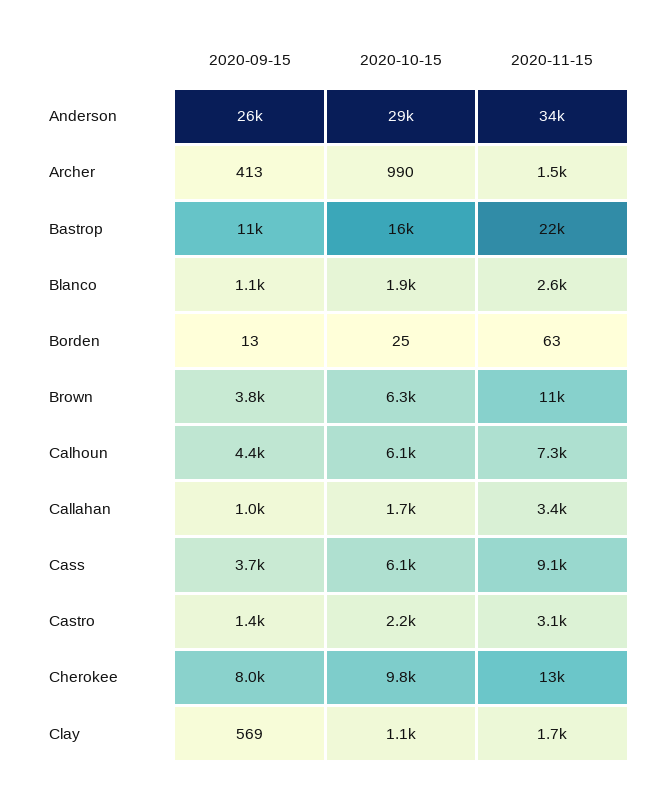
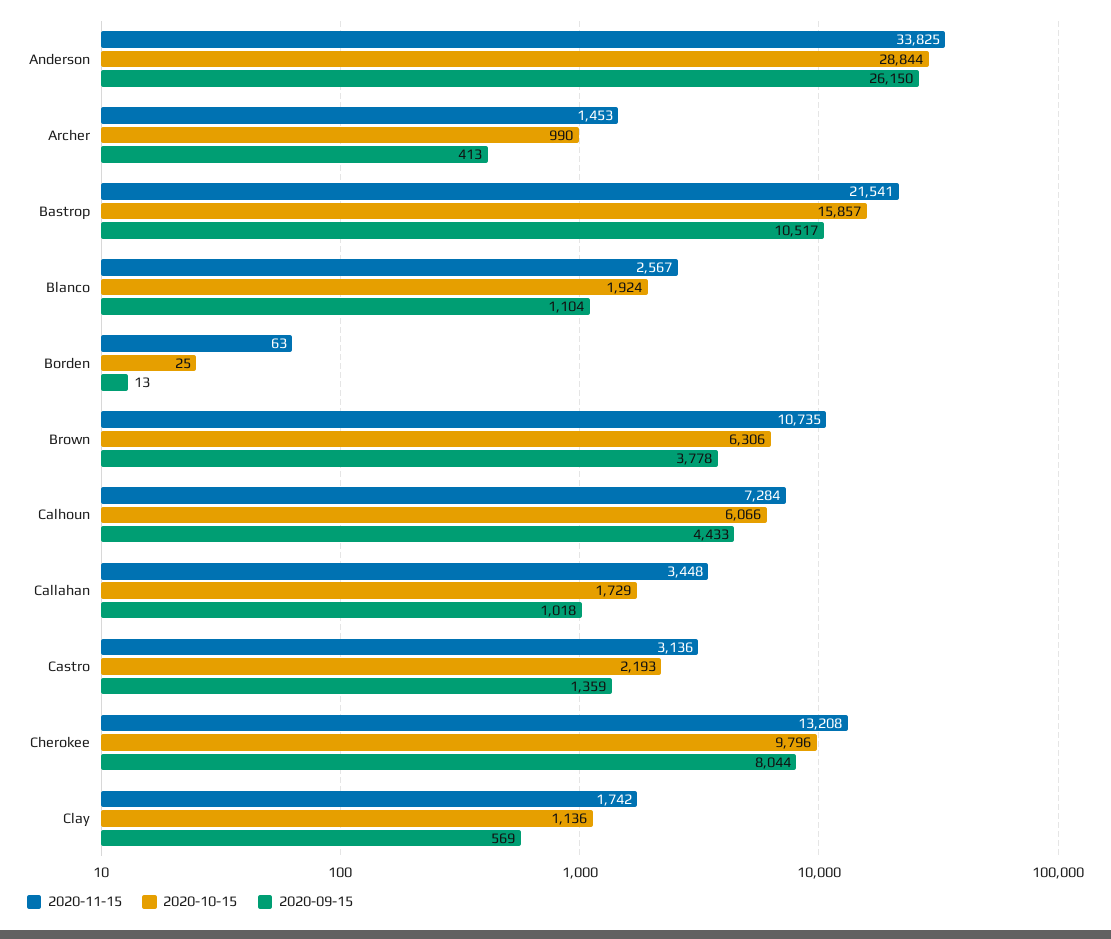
  {
    "2020-09-15": {
      "Anderson": 26150,
      "Archer": 413,
      "Bastrop": 10517,
      "Blanco": 1104,
      "Borden": 13,
      "Brown": 3778,
      "Calhoun": 4433,
      "Callahan": 1018,
-     "Cass": 3700,
      "Castro": 1359,
      "Cherokee": 8044,
      "Clay": 569
    },
    "2020-10-15": {
      "Anderson": 28844,
      "Archer": 990,
      "Bastrop": 15857,
      "Blanco": 1924,
      "Borden": 25,
      "Brown": 6306,
      "Calhoun": 6066,
      "Callahan": 1729,
-     "Cass": 6100,
      "Castro": 2193,
      "Cherokee": 9796,
      "Clay": 1136
    },
    "2020-11-15": {
      "Anderson": 33825,
      "Archer": 1453,
      "Bastrop": 21541,
      "Blanco": 2567,
      "Borden": 63,
      "Brown": 10735,
      "Calhoun": 7284,
      "Callahan": 3448,
-     "Cass": 9100,
      "Castro": 3136,
      "Cherokee": 13208,
      "Clay": 1742
    }
  }

